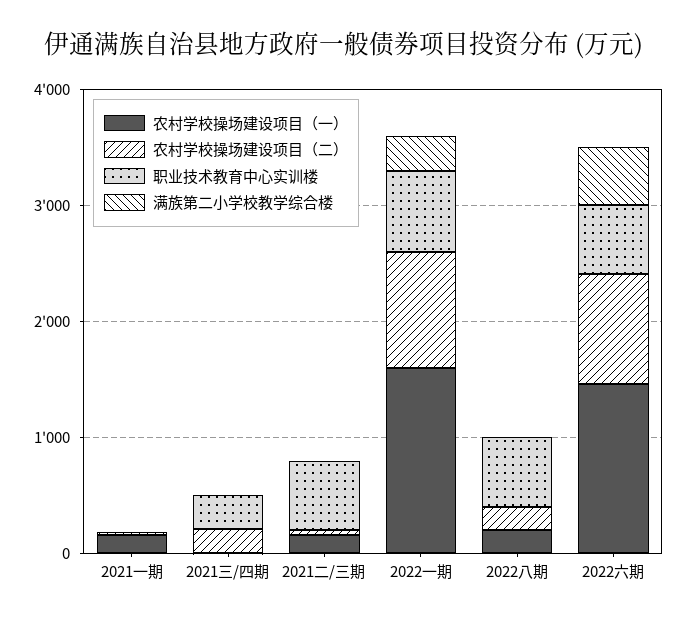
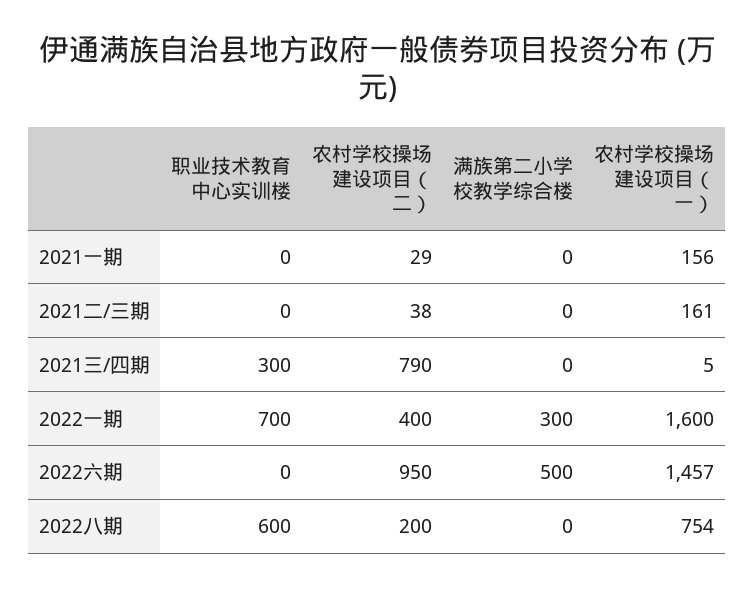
  {
    "农村学校操场建设项目（一）": {
      "2021一期": 156,
      "2021三/四期": 5,
      "2021二/三期": 161,
      "2022一期": 1600,
-     "2022八期": 200,
+     "2022八期": 754,
      "2022六期": 1457
    },
    "农村学校操场建设项目（二）": {
      "2021一期": 29,
-     "2021三/四期": 200,
+     "2021三/四期": 790,
      "2021二/三期": 38,
-     "2022一期": 1000,
+     "2022一期": 400,
      "2022八期": 200,
      "2022六期": 950
    },
    "职业技术教育中心实训楼": {
      "2021一期": 0,
      "2021三/四期": 300,
-     "2021二/三期": 600,
+     "2021二/三期": 0,
      "2022一期": 700,
      "2022八期": 600,
-     "2022六期": 600
+     "2022六期": 0
    },
    "满族第二小学校教学综合楼": {
      "2021一期": 0,
      "2021三/四期": 0,
      "2021二/三期": 0,
      "2022一期": 300,
      "2022八期": 0,
      "2022六期": 500
    }
  }

